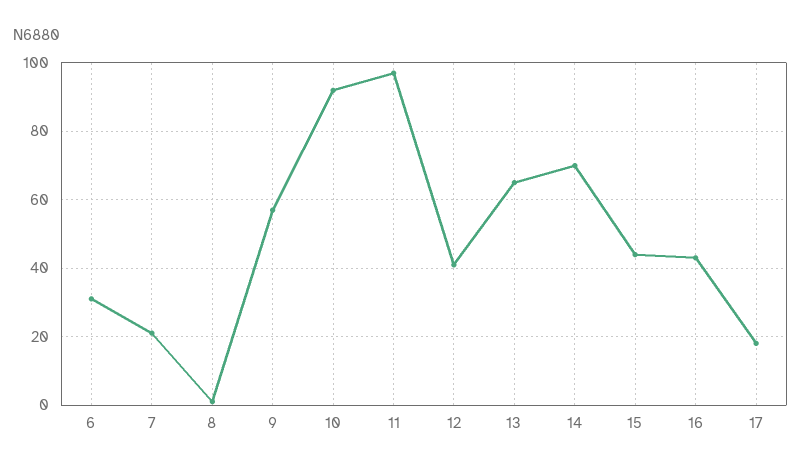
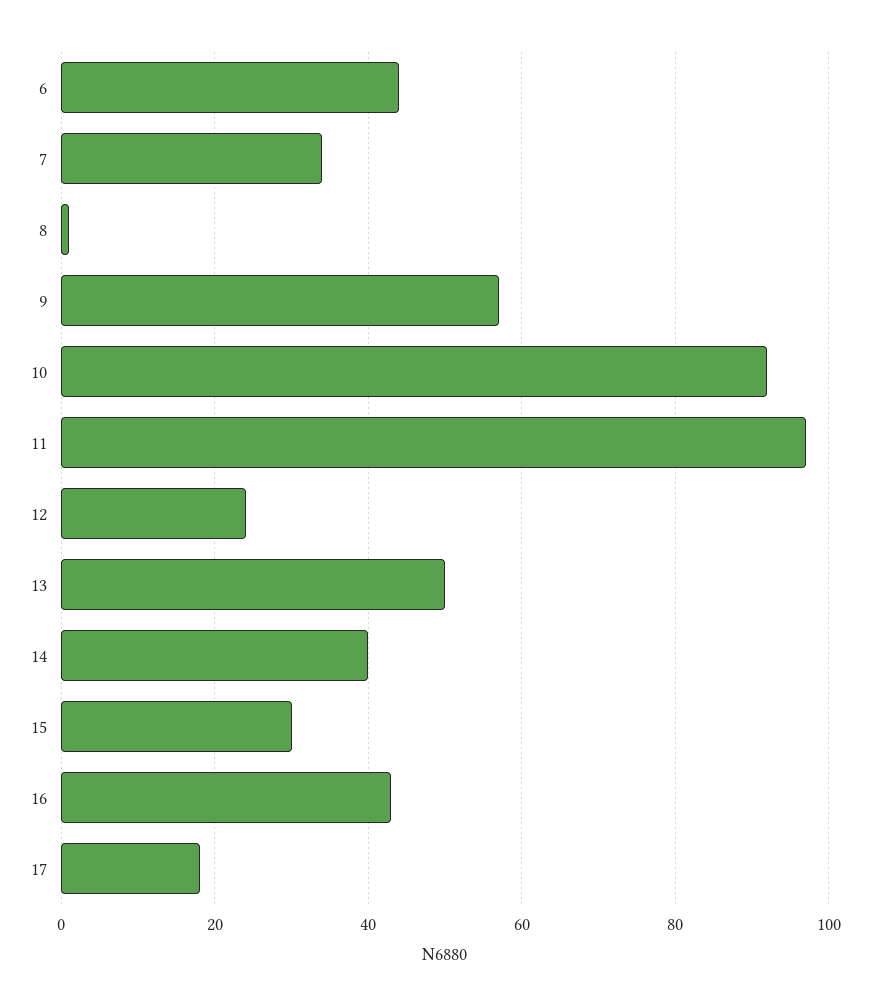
  {
-   "6": 30,
+   "6": 45,
-   "7": 20,
+   "7": 35,
    "8": 0,
    "9": 55,
    "10": 90,
    "11": 95,
-   "12": 40,
+   "12": 25,
-   "13": 65,
+   "13": 50,
-   "14": 70,
+   "14": 40,
-   "15": 45,
+   "15": 30,
    "16": 45,
    "17": 20
  }

